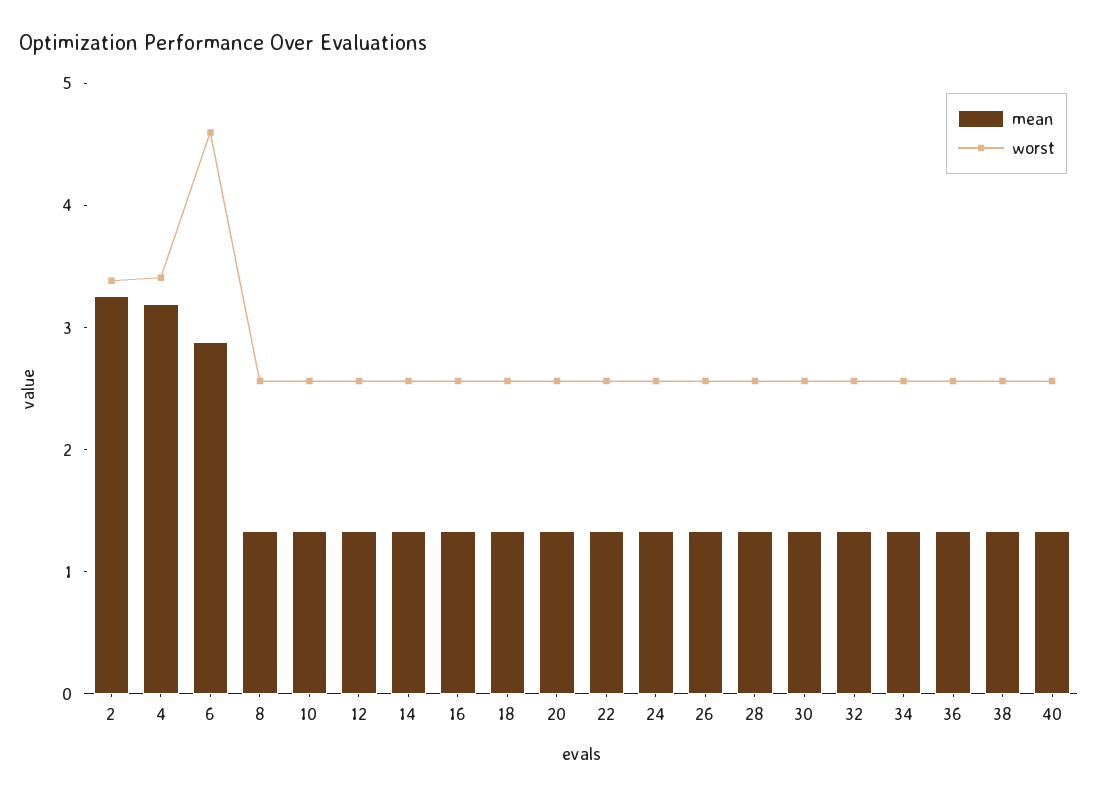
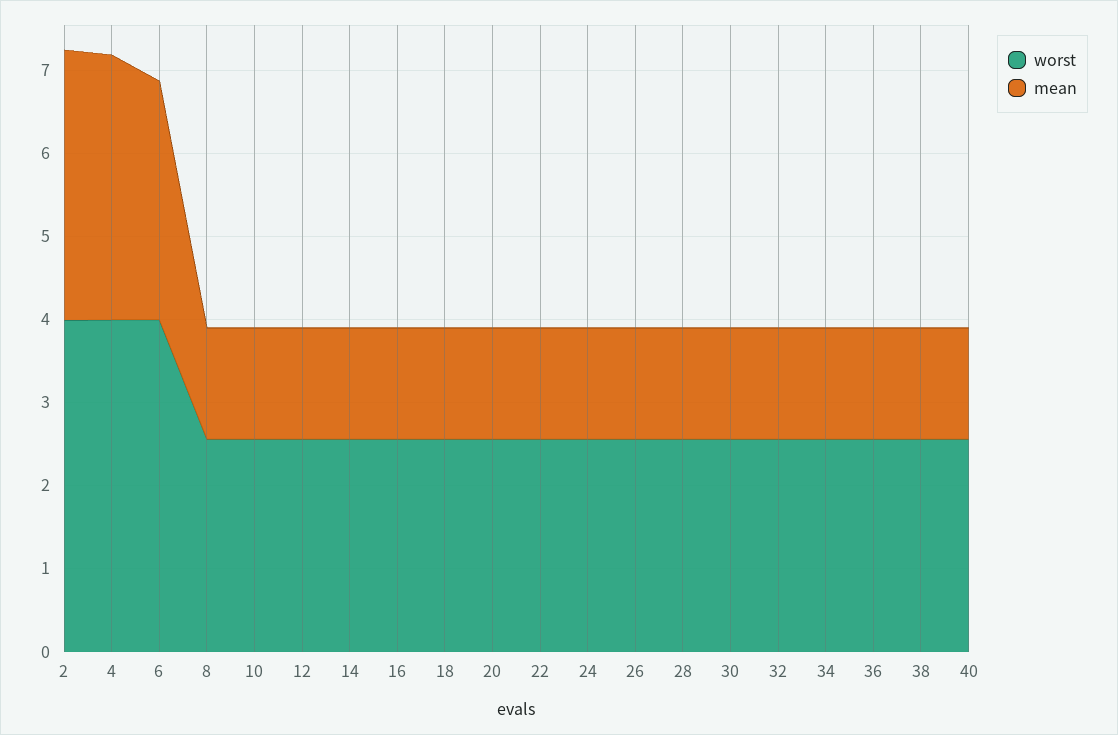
  {
    "mean": {
      "2": 3.2,
      "4": 3.2,
      "6": 2.8,
      "8": 1.4,
      "10": 1.4,
      "12": 1.4,
      "14": 1.4,
      "16": 1.4,
      "18": 1.4,
      "20": 1.4,
      "22": 1.4,
      "24": 1.4,
      "26": 1.4,
      "28": 1.4,
      "30": 1.4,
      "32": 1.4,
      "34": 1.4,
      "36": 1.4,
      "38": 1.4,
      "40": 1.4
    },
    "worst": {
-     "2": 3.4,
+     "2": 4,
-     "4": 3.4,
+     "4": 4,
-     "6": 4.6,
+     "6": 4,
      "8": 2.6,
      "10": 2.6,
      "12": 2.6,
      "14": 2.6,
      "16": 2.6,
      "18": 2.6,
      "20": 2.6,
      "22": 2.6,
      "24": 2.6,
      "26": 2.6,
      "28": 2.6,
      "30": 2.6,
      "32": 2.6,
      "34": 2.6,
      "36": 2.6,
      "38": 2.6,
      "40": 2.6
    }
  }

